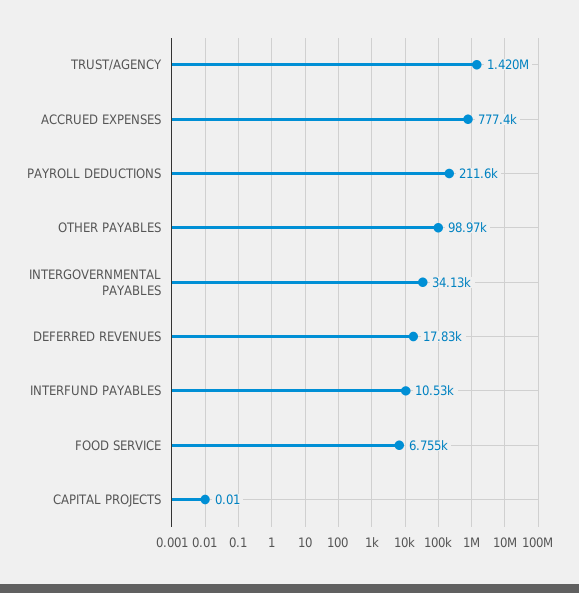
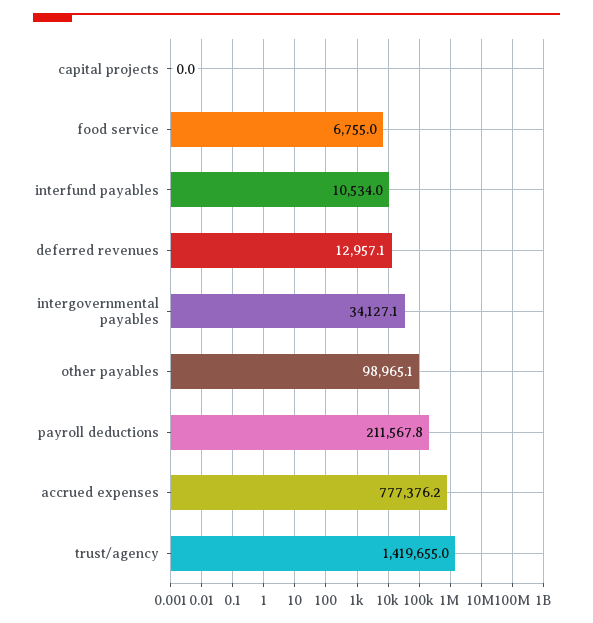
  {
    "TRUST/AGENCY": 1419655,
    "ACCRUED EXPENSES": 777376.2,
    "PAYROLL DEDUCTIONS": 211567.8,
    "OTHER PAYABLES": 98965.1,
    "INTERGOVERNMENTAL PAYABLES": 34127.1,
-   "DEFERRED REVENUES": 17830,
+   "DEFERRED REVENUES": 12957.1,
    "INTERFUND PAYABLES": 10534,
    "FOOD SERVICE": 6755,
    "CAPITAL PROJECTS": 0.01
  }

